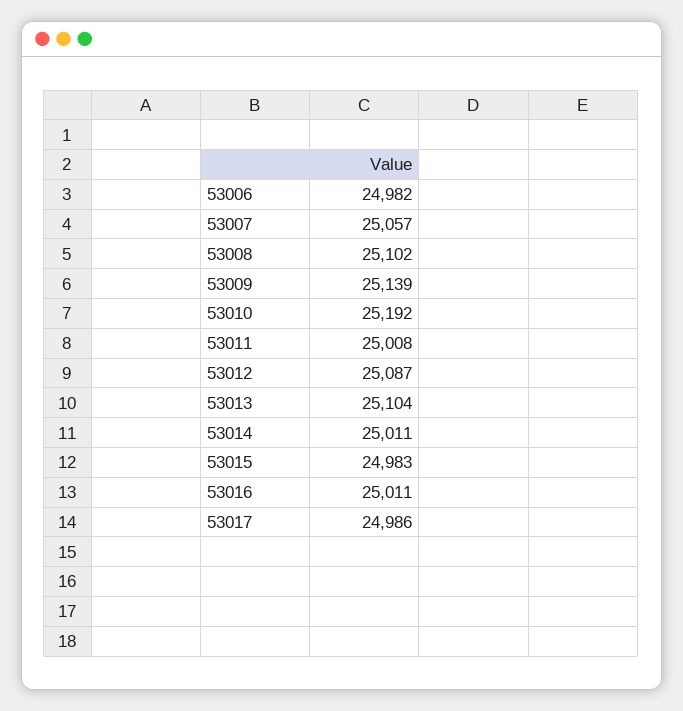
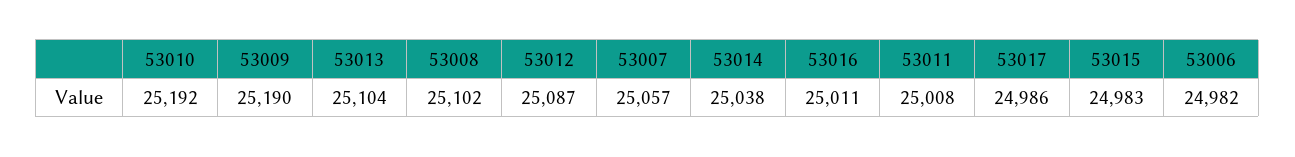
  {
    "53006": 24982,
    "53007": 25057,
    "53008": 25102,
-   "53009": 25139,
+   "53009": 25190,
    "53010": 25192,
    "53011": 25008,
    "53012": 25087,
    "53013": 25104,
-   "53014": 25011,
+   "53014": 25038,
    "53015": 24983,
    "53016": 25011,
    "53017": 24986
  }

